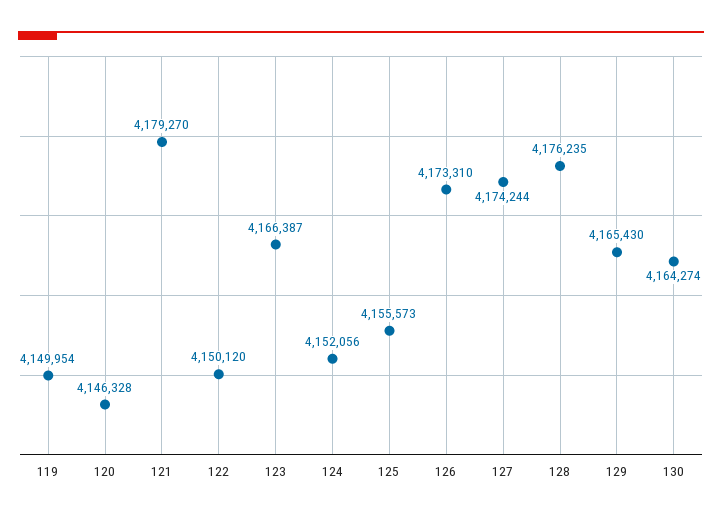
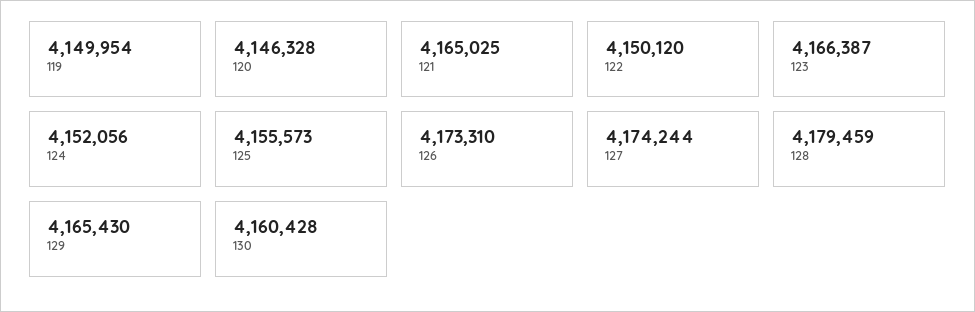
  {
    "119": 4149954,
    "120": 4146328,
-   "121": 4179270,
+   "121": 4165025,
    "122": 4150120,
    "123": 4166387,
    "124": 4152056,
    "125": 4155573,
    "126": 4173310,
    "127": 4174244,
-   "128": 4176235,
+   "128": 4179459,
    "129": 4165430,
-   "130": 4164274
+   "130": 4160428
  }

